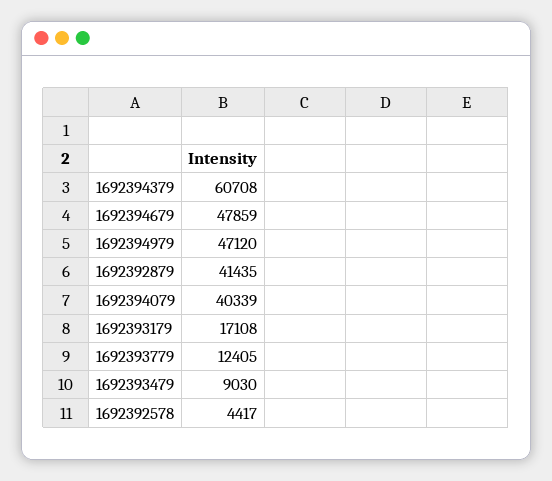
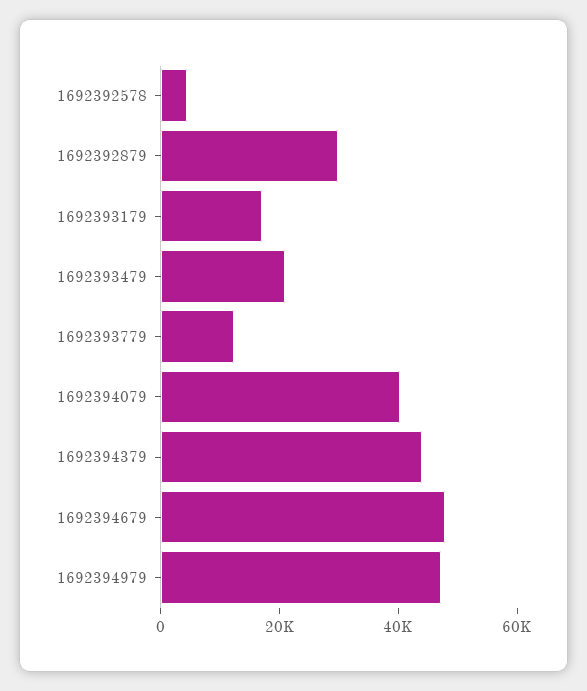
  {
-   "1692394379": 60708,
+   "1692394379": 45000,
    "1692394679": 47859,
    "1692394979": 47120,
-   "1692392879": 41435,
+   "1692392879": 30000,
    "1692394079": 40339,
    "1692393179": 17108,
    "1692393779": 12405,
-   "1692393479": 9030,
+   "1692393479": 20000,
    "1692392578": 4417
  }

